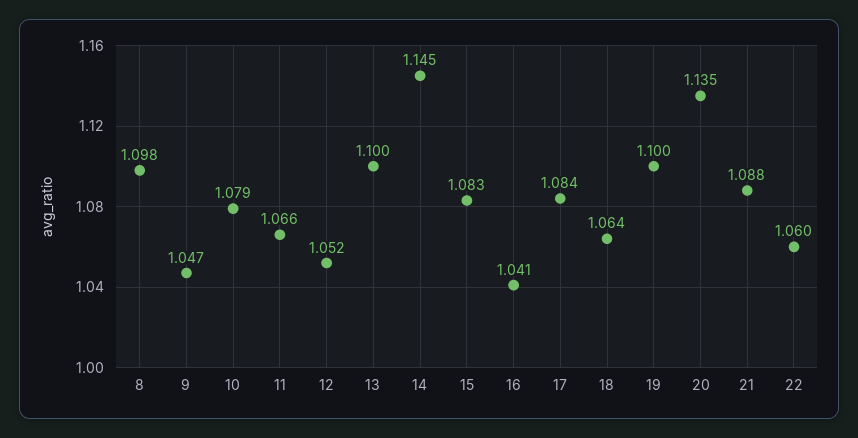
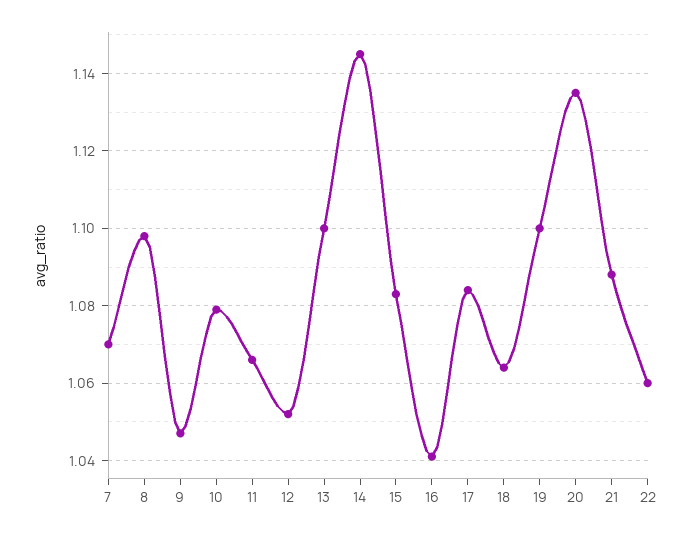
  {
    "8": 1.098,
    "9": 1.047,
    "10": 1.079,
    "11": 1.066,
    "12": 1.052,
    "13": 1.1,
    "14": 1.145,
    "15": 1.083,
    "16": 1.041,
    "17": 1.084,
    "18": 1.064,
    "19": 1.1,
    "20": 1.135,
    "21": 1.088,
-   "22": 1.06
+   "22": 1.06,
+   "7": 1.07
  }

